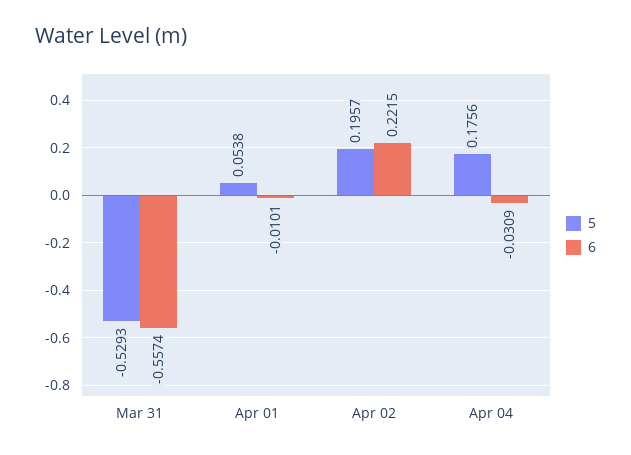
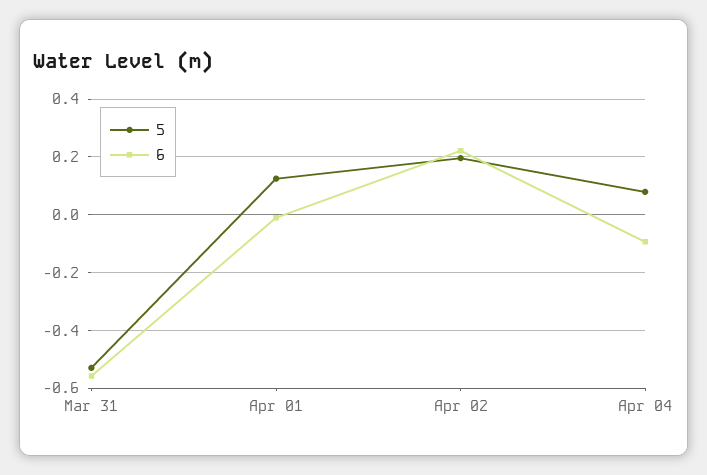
  {
    "5": {
      "Mar 31": -0.5293,
-     "Apr 01": 0.0538,
+     "Apr 01": 0.125,
      "Apr 02": 0.1957,
-     "Apr 04": 0.1756
+     "Apr 04": 0.075
    },
    "6": {
      "Mar 31": -0.5574,
      "Apr 01": -0.0101,
      "Apr 02": 0.2215,
-     "Apr 04": -0.0309
+     "Apr 04": -0.1
    }
  }

